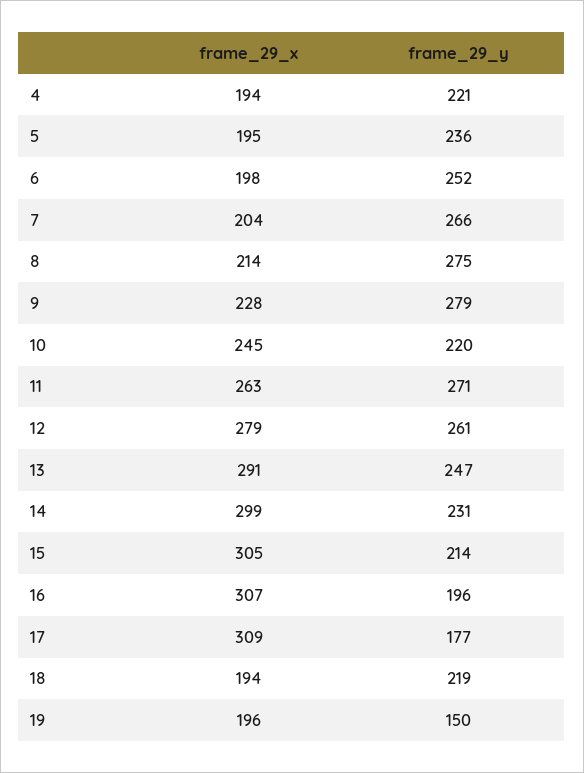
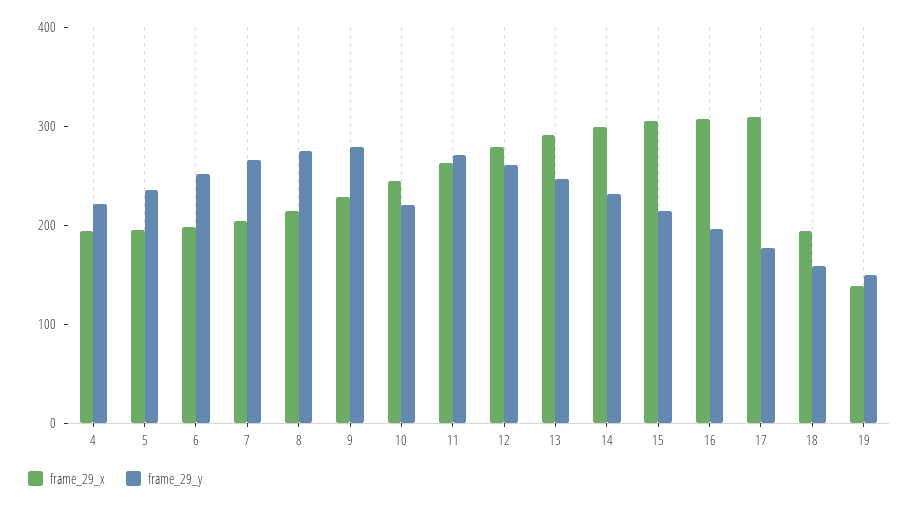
  {
    "frame_29_x": {
      "4": 194,
      "5": 195,
      "6": 198,
      "7": 204,
      "8": 214,
      "9": 228,
      "10": 245,
      "11": 263,
      "12": 279,
      "13": 291,
      "14": 299,
      "15": 305,
      "16": 307,
      "17": 309,
      "18": 194,
-     "19": 196
+     "19": 140
    },
    "frame_29_y": {
      "4": 221,
      "5": 236,
      "6": 252,
      "7": 266,
      "8": 275,
      "9": 279,
      "10": 220,
      "11": 271,
      "12": 261,
      "13": 247,
      "14": 231,
      "15": 214,
      "16": 196,
      "17": 177,
-     "18": 219,
+     "18": 160,
      "19": 150
    }
  }

